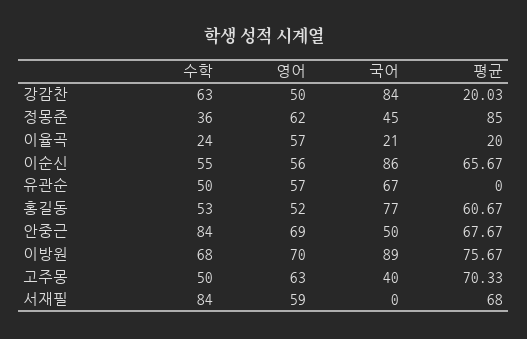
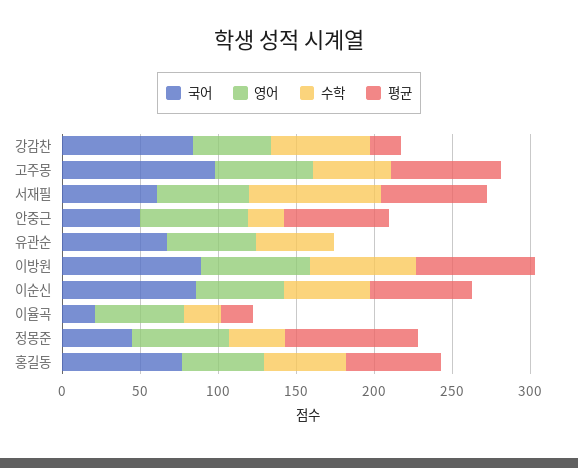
  {
    "수학": {
      "강감찬": 63,
      "정몽준": 36,
      "이율곡": 24,
      "이순신": 55,
      "유관순": 50,
      "홍길동": 53,
-     "안중근": 84,
+     "안중근": 20,
      "이방원": 68,
      "고주몽": 50,
      "서재필": 84
    },
    "영어": {
      "강감찬": 50,
      "정몽준": 62,
      "이율곡": 57,
      "이순신": 56,
      "유관순": 57,
      "홍길동": 52,
      "안중근": 69,
      "이방원": 70,
      "고주몽": 63,
      "서재필": 59
    },
    "국어": {
      "강감찬": 84,
      "정몽준": 45,
      "이율곡": 21,
      "이순신": 86,
      "유관순": 67,
      "홍길동": 77,
      "안중근": 50,
      "이방원": 89,
-     "고주몽": 40,
+     "고주몽": 100,
-     "서재필": 0
+     "서재필": 60
    },
    "평균": {
      "강감찬": 20.03,
      "정몽준": 85,
      "이율곡": 20,
      "이순신": 65.67,
      "유관순": 0,
      "홍길동": 60.67,
      "안중근": 67.67,
      "이방원": 75.67,
      "고주몽": 70.33,
      "서재필": 68
    }
  }

